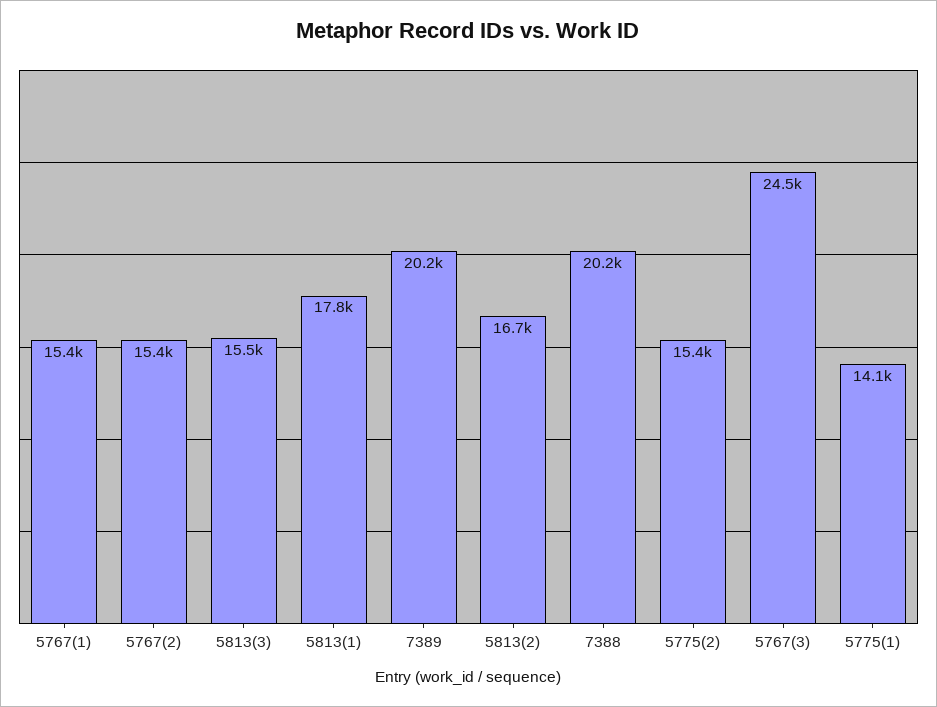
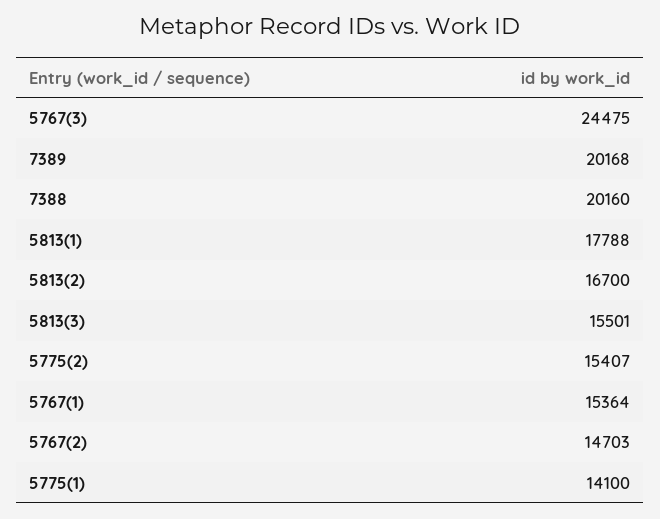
  {
    "5767(1)": 15364,
-   "5767(2)": 15400,
+   "5767(2)": 14703,
    "5813(3)": 15501,
    "5813(1)": 17788,
    "7389": 20168,
    "5813(2)": 16700,
    "7388": 20160,
    "5775(2)": 15407,
    "5767(3)": 24475,
    "5775(1)": 14100
  }

